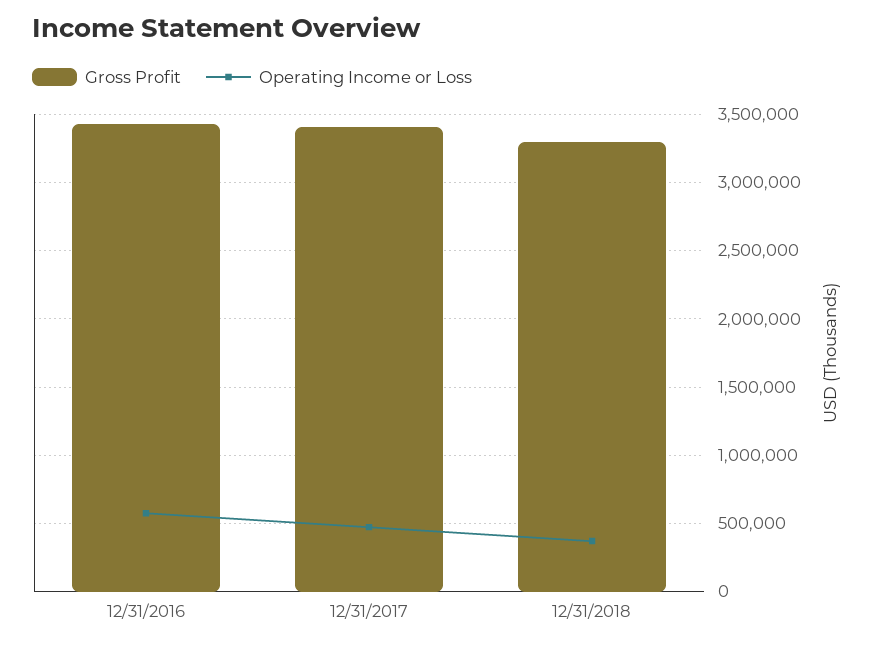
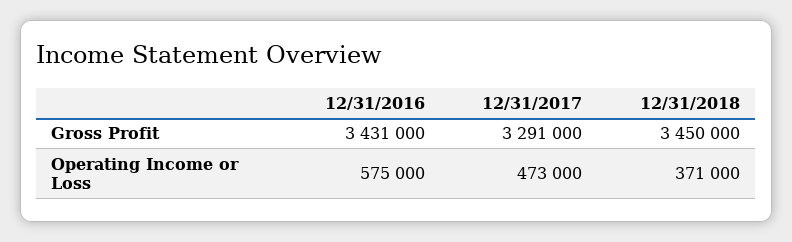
  {
    "Gross Profit": {
      "12/31/2016": 3431000,
-     "12/31/2017": 3400000,
+     "12/31/2017": 3291000,
-     "12/31/2018": 3300000
+     "12/31/2018": 3450000
    },
    "Operating Income or Loss": {
      "12/31/2016": 575000,
      "12/31/2017": 473000,
      "12/31/2018": 371000
    }
  }

